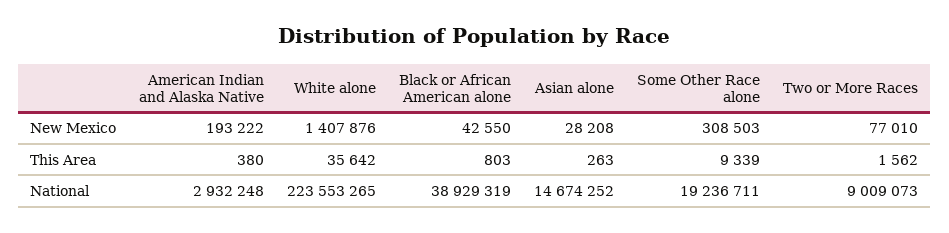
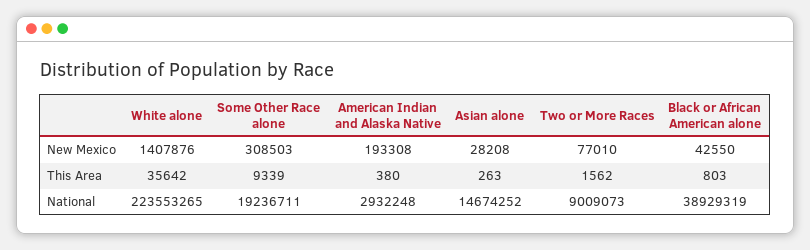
  {
    "American Indian and Alaska Native": {
-     "New Mexico": 193222,
+     "New Mexico": 193308,
      "This Area": 380,
      "National": 2932248
    },
    "White alone": {
      "New Mexico": 1407876,
      "This Area": 35642,
      "National": 223553265
    },
    "Black or African American alone": {
      "New Mexico": 42550,
      "This Area": 803,
      "National": 38929319
    },
    "Asian alone": {
      "New Mexico": 28208,
      "This Area": 263,
      "National": 14674252
    },
    "Some Other Race alone": {
      "New Mexico": 308503,
      "This Area": 9339,
      "National": 19236711
    },
    "Two or More Races": {
      "New Mexico": 77010,
      "This Area": 1562,
      "National": 9009073
    }
  }

